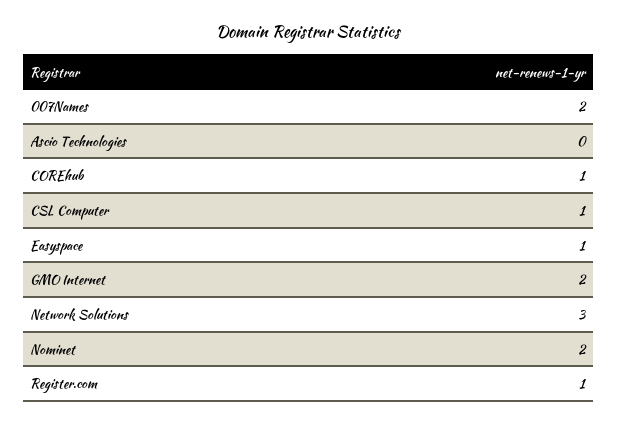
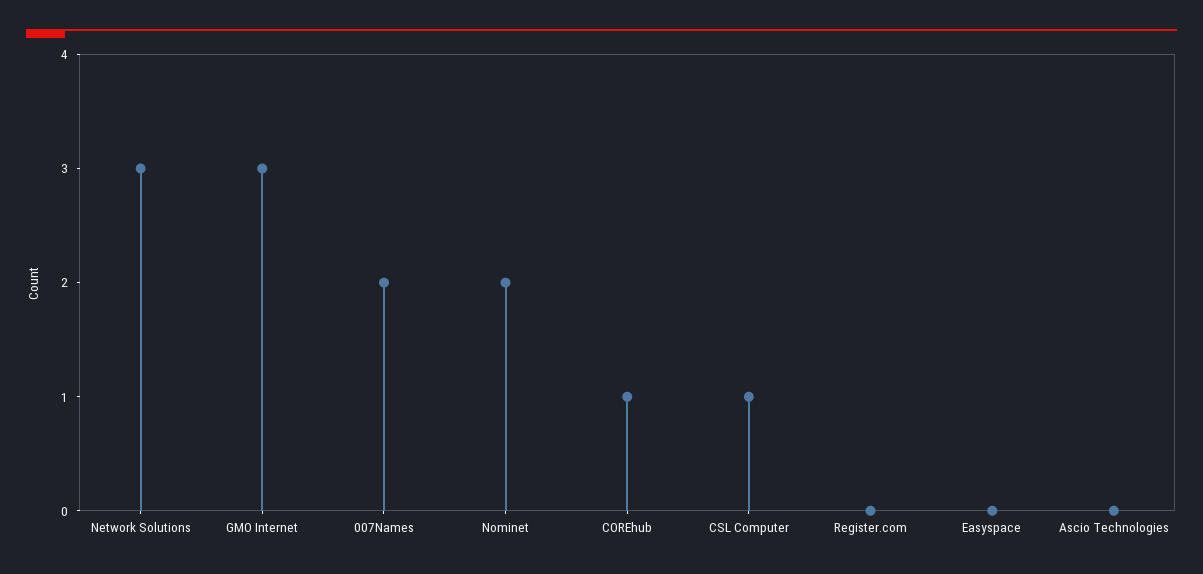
  {
    "007Names": 2,
    "Ascio Technologies": 0,
    "COREhub": 1,
    "CSL Computer": 1,
-   "Easyspace": 1,
+   "Easyspace": 0,
-   "GMO Internet": 2,
+   "GMO Internet": 3,
    "Network Solutions": 3,
    "Nominet": 2,
-   "Register.com": 1
+   "Register.com": 0
  }

